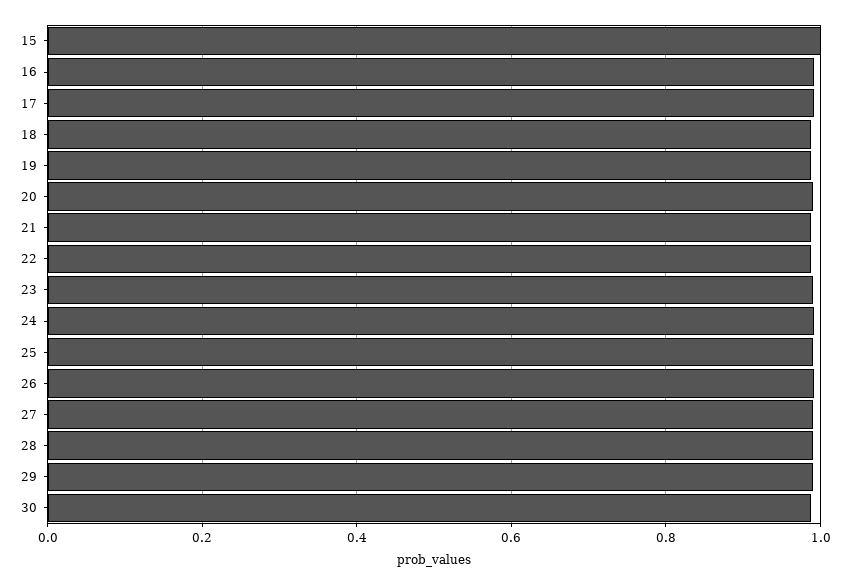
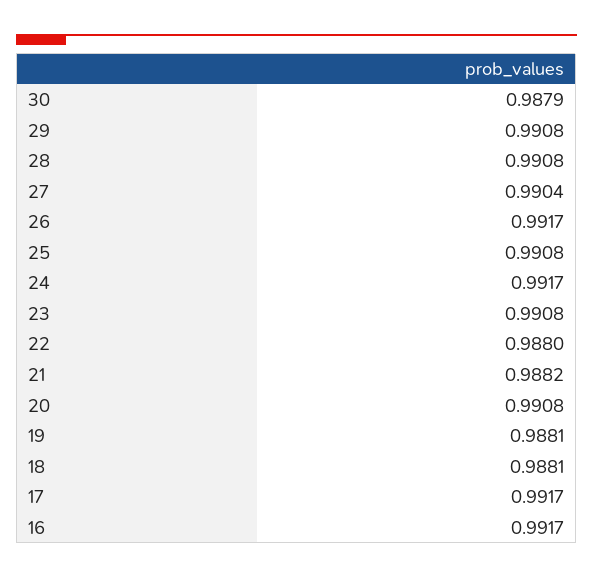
  {
-   "15": 1,
    "16": 0.9917,
    "17": 0.9917,
    "18": 0.9881,
    "19": 0.9881,
    "20": 0.9908,
    "21": 0.9882,
    "22": 0.988,
    "23": 0.9908,
    "24": 0.9917,
    "25": 0.9908,
    "26": 0.9917,
    "27": 0.9904,
    "28": 0.9908,
    "29": 0.9908,
    "30": 0.9879
  }

